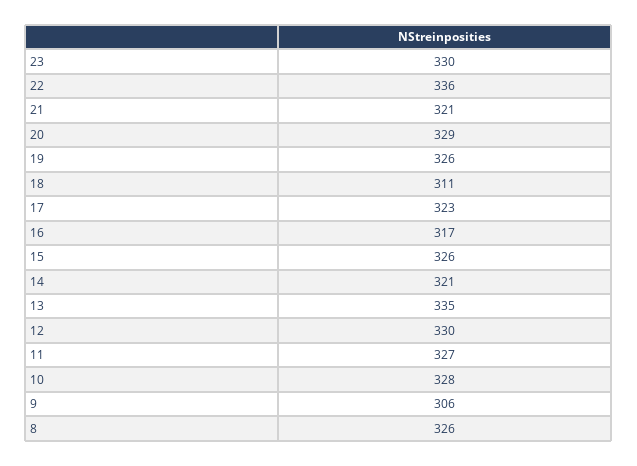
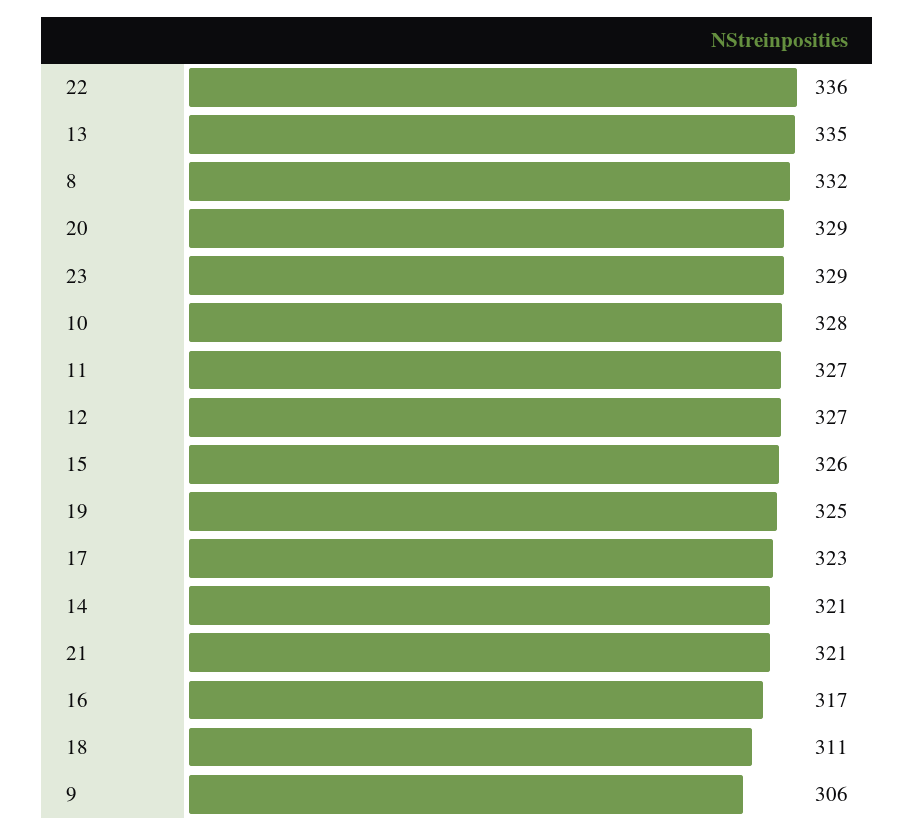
  {
-   "23": 330,
+   "23": 329,
    "22": 336,
    "21": 321,
    "20": 329,
-   "19": 326,
+   "19": 325,
    "18": 311,
    "17": 323,
    "16": 317,
    "15": 326,
    "14": 321,
    "13": 335,
-   "12": 330,
+   "12": 327,
    "11": 327,
    "10": 328,
    "9": 306,
-   "8": 326
+   "8": 332
  }

